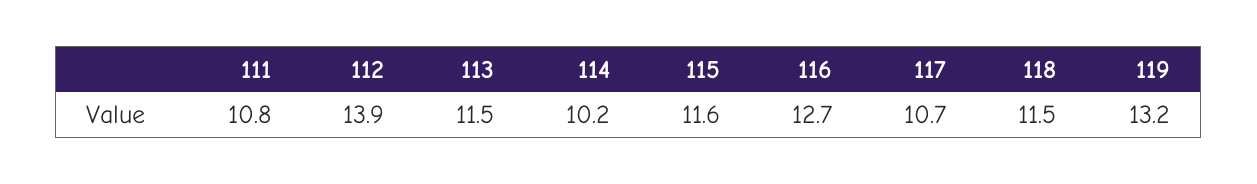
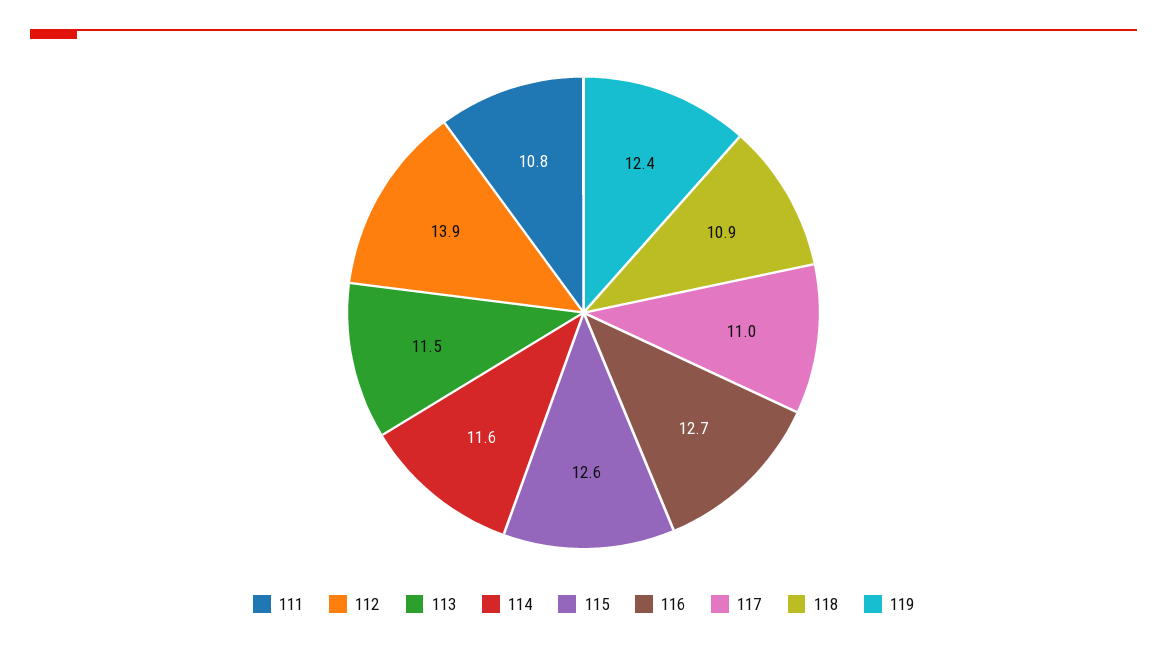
  {
    "111": 10.8,
    "112": 13.9,
    "113": 11.5,
-   "114": 10.2,
+   "114": 11.6,
-   "115": 11.6,
+   "115": 12.6,
    "116": 12.7,
-   "117": 10.7,
+   "117": 11,
-   "118": 11.5,
+   "118": 10.9,
-   "119": 13.2
+   "119": 12.4
  }

